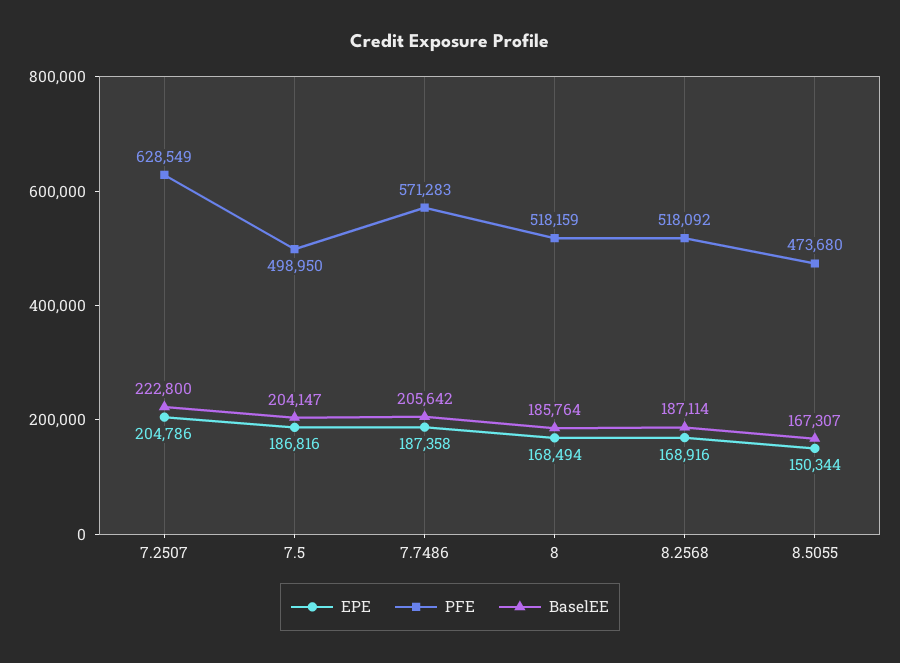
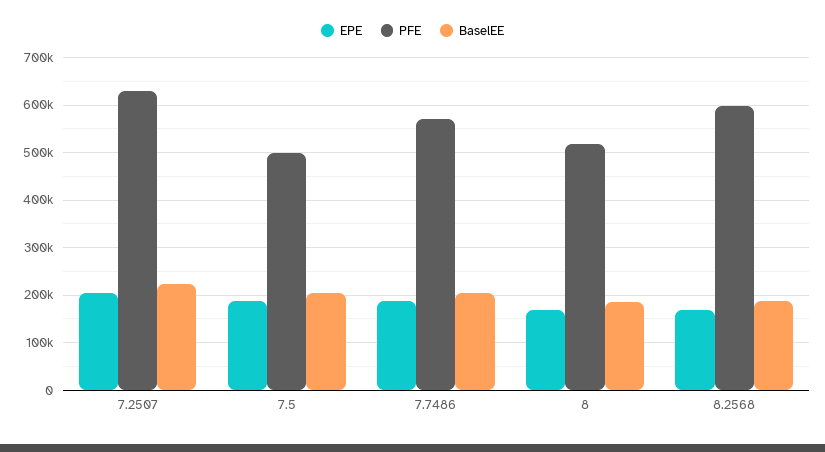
  {
    "EPE": {
      "7.2507": 204786,
      "7.5": 186816,
      "7.7486": 187358,
      "8": 168494,
-     "8.2568": 168916,
+     "8.2568": 168916
-     "8.5055": 150344
    },
    "PFE": {
      "7.2507": 628549,
      "7.5": 498950,
      "7.7486": 571283,
      "8": 518159,
-     "8.2568": 518092,
+     "8.2568": 600000
-     "8.5055": 473680
    },
    "BaselEE": {
      "7.2507": 222800,
      "7.5": 204147,
      "7.7486": 205642,
      "8": 185764,
-     "8.2568": 187114,
+     "8.2568": 187114
-     "8.5055": 167307
    }
  }

